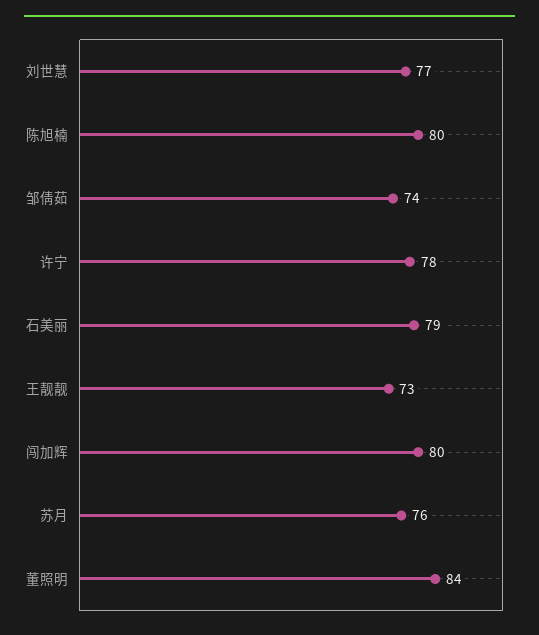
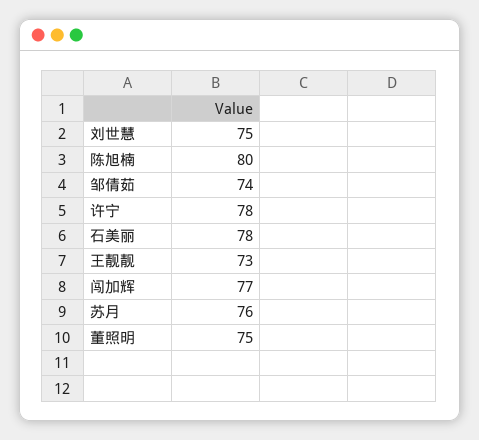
  {
-   "刘世慧": 77,
+   "刘世慧": 75,
    "陈旭楠": 80,
    "邹倩茹": 74,
    "许宁": 78,
-   "石美丽": 79,
+   "石美丽": 78,
    "王靓靓": 73,
-   "闯加辉": 80,
+   "闯加辉": 77,
    "苏月": 76,
-   "董照明": 84
+   "董照明": 75
  }

